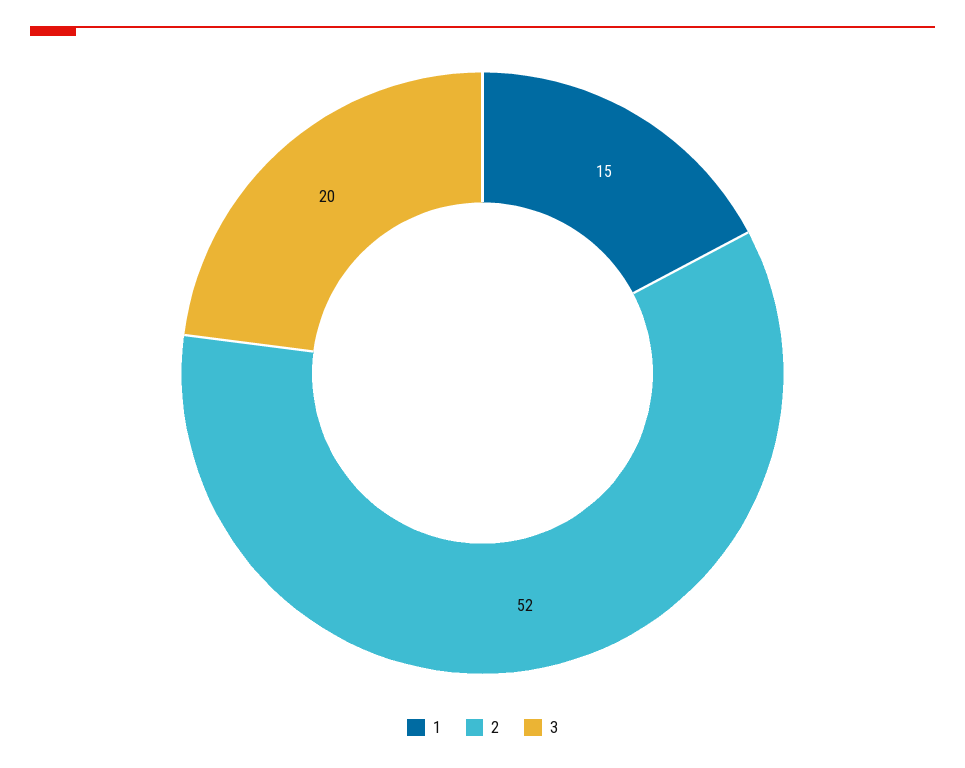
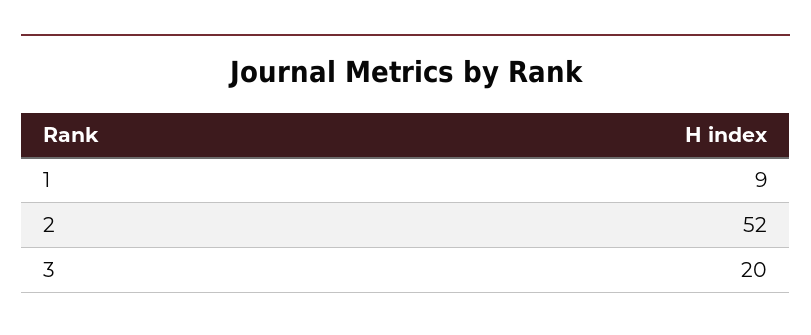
  {
-   "1": 15,
+   "1": 9,
    "2": 52,
    "3": 20
  }

